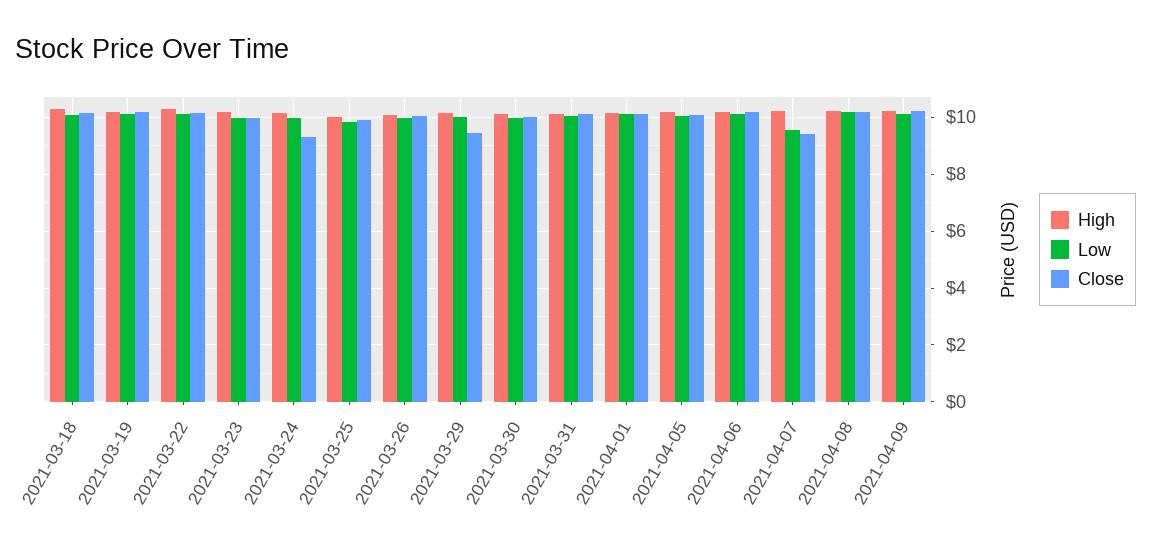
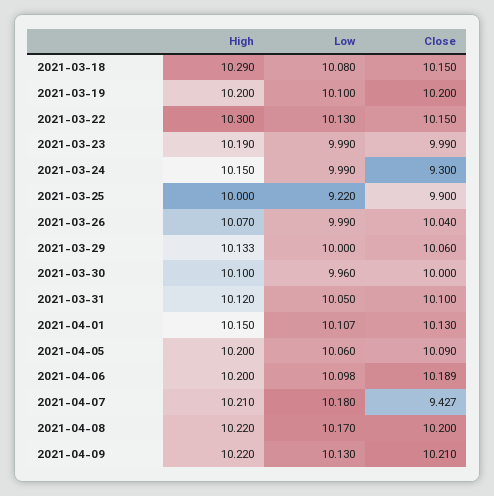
  {
    "High": {
      "2021-03-18": 10.29,
      "2021-03-19": 10.2,
      "2021-03-22": 10.3,
      "2021-03-23": 10.19,
      "2021-03-24": 10.15,
      "2021-03-25": 10,
      "2021-03-26": 10.07,
      "2021-03-29": 10.133,
      "2021-03-30": 10.1,
      "2021-03-31": 10.12,
      "2021-04-01": 10.15,
      "2021-04-05": 10.2,
      "2021-04-06": 10.2,
      "2021-04-07": 10.21,
      "2021-04-08": 10.22,
      "2021-04-09": 10.22
    },
    "Low": {
      "2021-03-18": 10.08,
      "2021-03-19": 10.1,
      "2021-03-22": 10.13,
      "2021-03-23": 9.99,
      "2021-03-24": 9.99,
-     "2021-03-25": 9.75,
+     "2021-03-25": 9.22,
      "2021-03-26": 9.99,
      "2021-03-29": 10,
      "2021-03-30": 9.96,
      "2021-03-31": 10.05,
      "2021-04-01": 10.107,
      "2021-04-05": 10.06,
      "2021-04-06": 10.098,
-     "2021-04-07": 9.5,
+     "2021-04-07": 10.18,
      "2021-04-08": 10.17,
      "2021-04-09": 10.13
    },
    "Close": {
      "2021-03-18": 10.15,
      "2021-03-19": 10.2,
      "2021-03-22": 10.15,
      "2021-03-23": 9.99,
      "2021-03-24": 9.3,
      "2021-03-25": 9.9,
      "2021-03-26": 10.04,
-     "2021-03-29": 9.5,
+     "2021-03-29": 10.06,
      "2021-03-30": 10,
      "2021-03-31": 10.1,
      "2021-04-01": 10.13,
      "2021-04-05": 10.09,
      "2021-04-06": 10.189,
      "2021-04-07": 9.427,
      "2021-04-08": 10.2,
      "2021-04-09": 10.21
    }
  }

